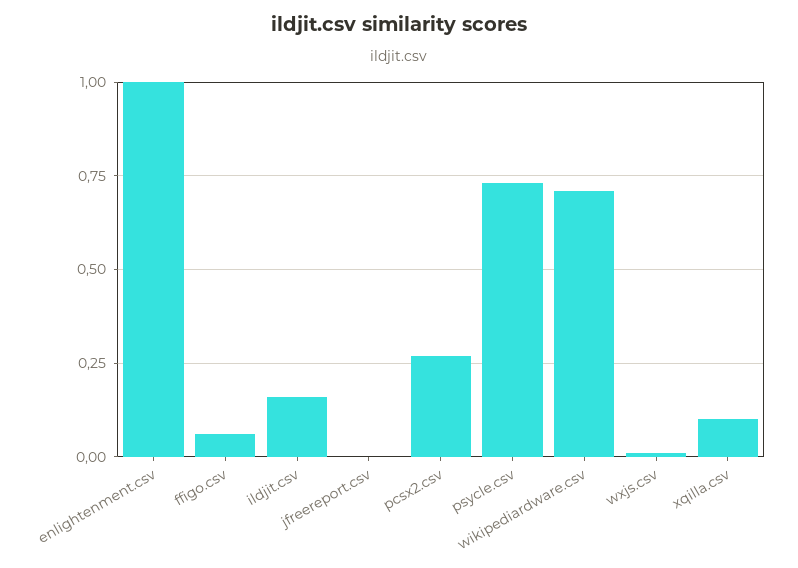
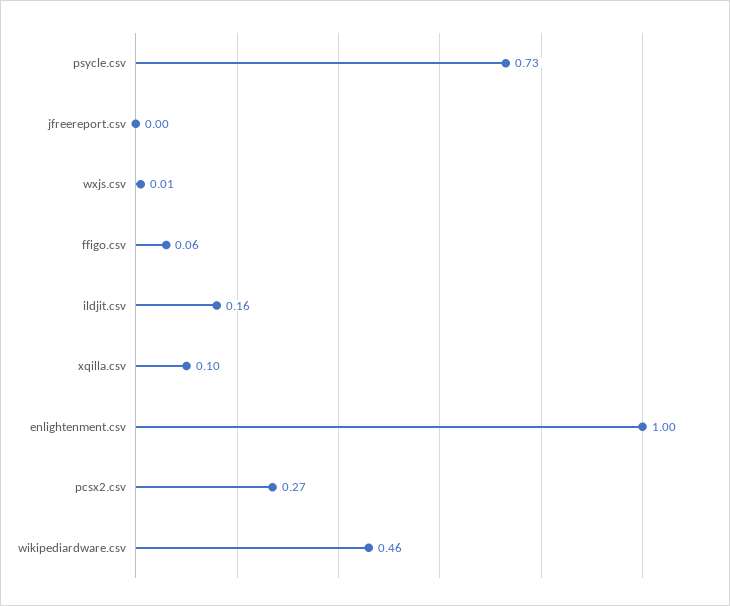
  {
    "enlightenment.csv": 1,
    "ffigo.csv": 0.06,
    "ildjit.csv": 0.16,
    "jfreereport.csv": 0,
    "pcsx2.csv": 0.27,
    "psycle.csv": 0.73,
-   "wikipediardware.csv": 0.7,
+   "wikipediardware.csv": 0.46,
    "wxjs.csv": 0.01,
    "xqilla.csv": 0.1
  }

